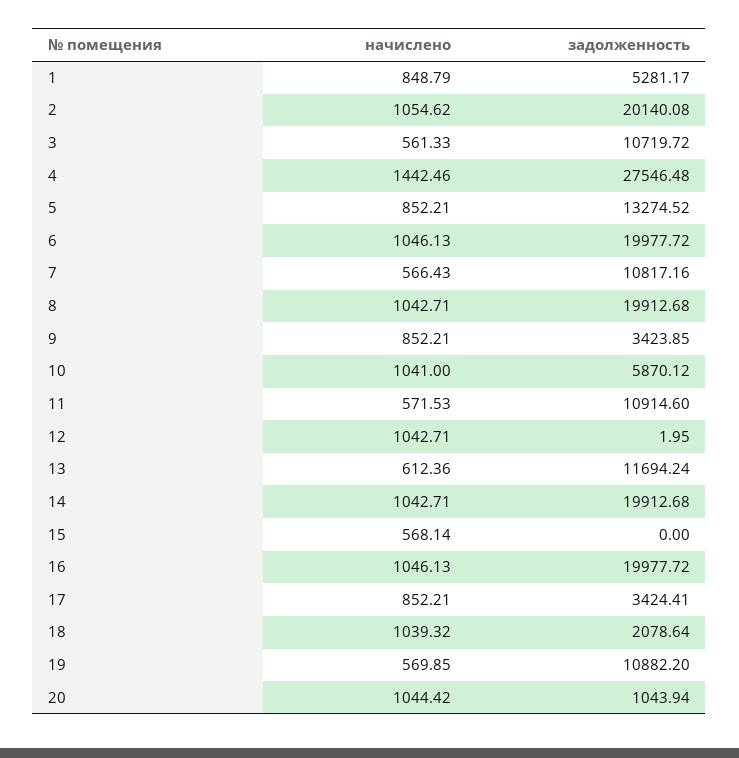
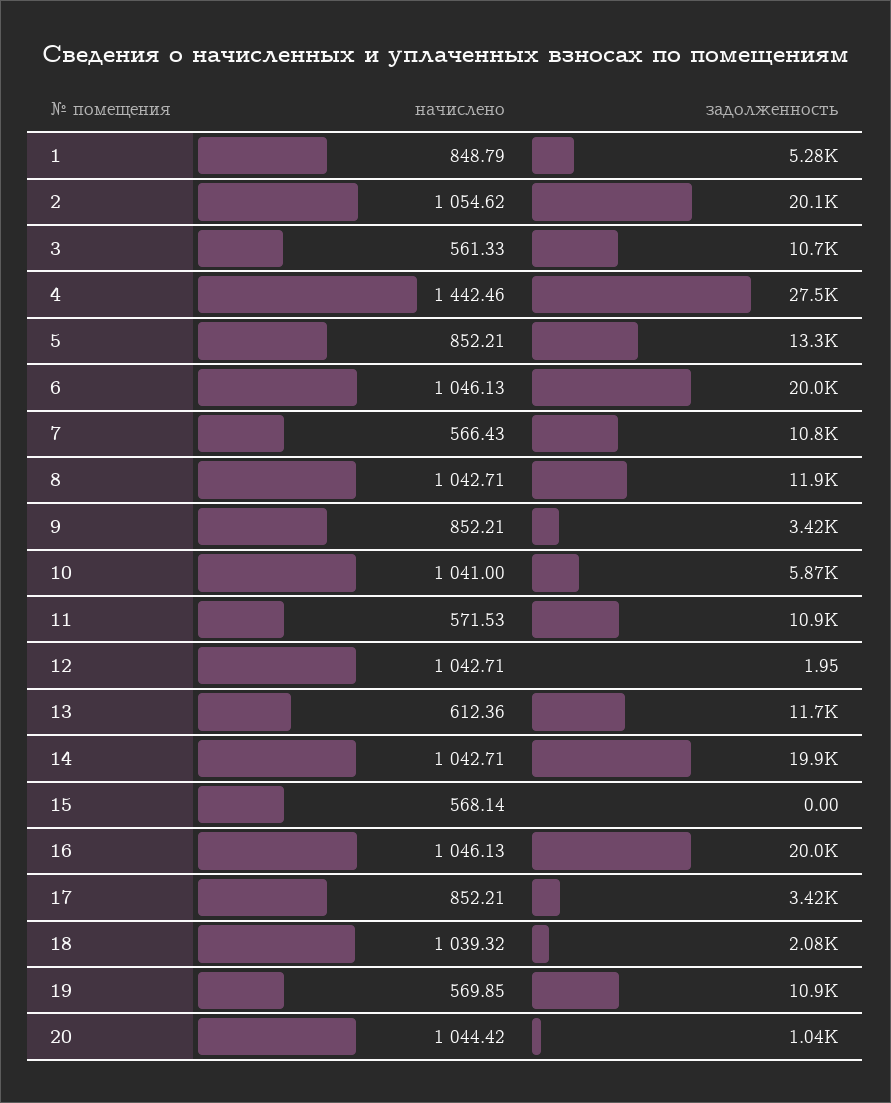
  {
    "начислено": {
      "1": 848.79,
      "2": 1054.62,
      "3": 561.33,
      "4": 1442.46,
      "5": 852.21,
      "6": 1046.13,
      "7": 566.43,
      "8": 1042.71,
      "9": 852.21,
      "10": 1041,
      "11": 571.53,
      "12": 1042.71,
      "13": 612.36,
      "14": 1042.71,
      "15": 568.14,
      "16": 1046.13,
      "17": 852.21,
      "18": 1039.32,
      "19": 569.85,
      "20": 1044.42
    },
    "задолженность": {
      "1": 5281.17,
      "2": 20140.08,
      "3": 10719.72,
      "4": 27546.48,
      "5": 13274.52,
      "6": 19977.72,
      "7": 10817.16,
-     "8": 19912.68,
+     "8": 11900,
      "9": 3423.85,
      "10": 5870.12,
      "11": 10914.6,
      "12": 1.95,
      "13": 11694.24,
      "14": 19912.68,
      "15": 0,
      "16": 19977.72,
      "17": 3424.41,
      "18": 2078.64,
      "19": 10882.2,
      "20": 1043.94
    }
  }

